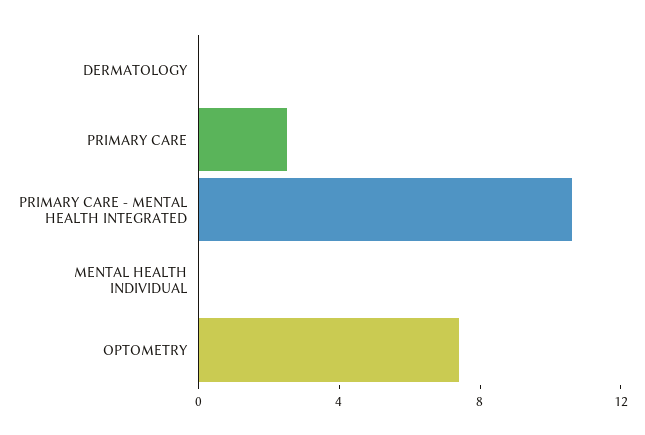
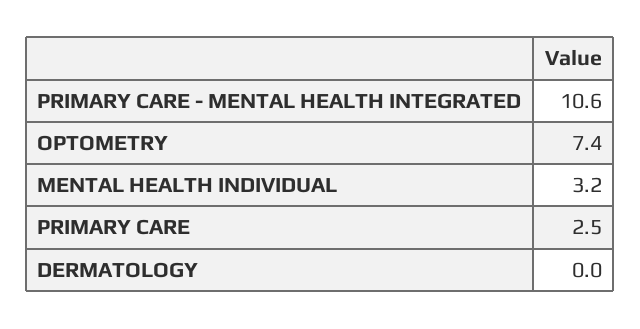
  {
    "DERMATOLOGY": 0,
    "PRIMARY CARE": 2.5,
    "PRIMARY CARE - MENTAL HEALTH INTEGRATED": 10.6,
-   "MENTAL HEALTH INDIVIDUAL": 0,
+   "MENTAL HEALTH INDIVIDUAL": 3.2,
    "OPTOMETRY": 7.4
  }

